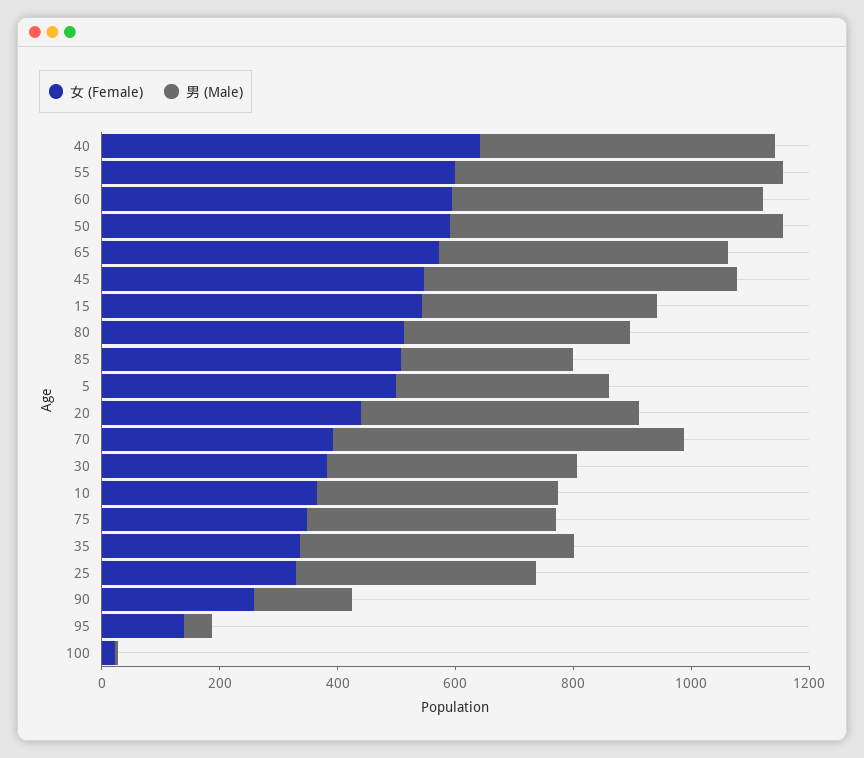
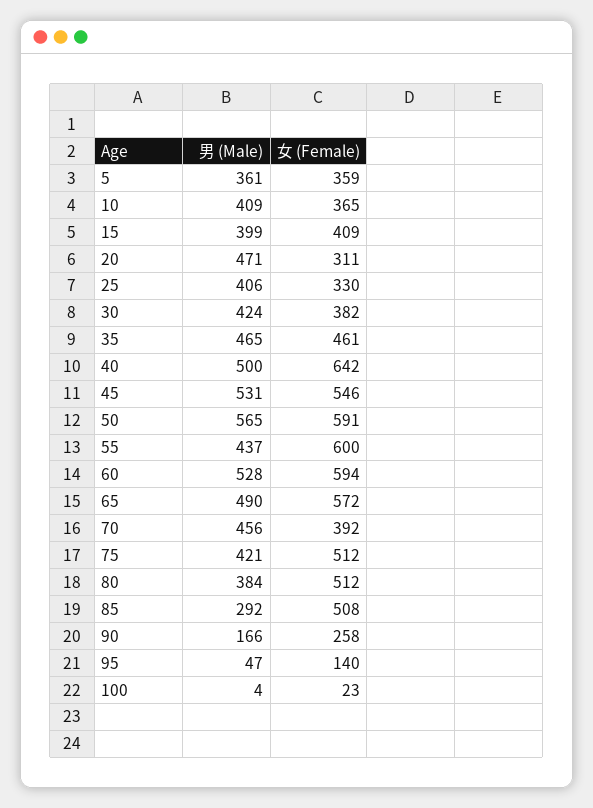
  {
    "女 (Female)": {
      "40": 642,
      "55": 600,
      "60": 594,
      "50": 591,
      "65": 572,
      "45": 546,
-     "15": 550,
+     "15": 409,
      "80": 512,
      "85": 508,
-     "5": 500,
+     "5": 359,
-     "20": 450,
+     "20": 311,
      "70": 392,
      "30": 382,
      "10": 365,
-     "75": 350,
+     "75": 512,
-     "35": 350,
+     "35": 461,
      "25": 330,
      "90": 258,
      "95": 140,
      "100": 23
    },
    "男 (Male)": {
      "40": 500,
-     "55": 550,
+     "55": 437,
      "60": 528,
      "50": 565,
      "65": 490,
      "45": 531,
      "15": 399,
      "80": 384,
      "85": 292,
      "5": 361,
      "20": 471,
-     "70": 600,
+     "70": 456,
      "30": 424,
      "10": 409,
      "75": 421,
      "35": 465,
      "25": 406,
      "90": 166,
      "95": 47,
      "100": 4
    }
  }

